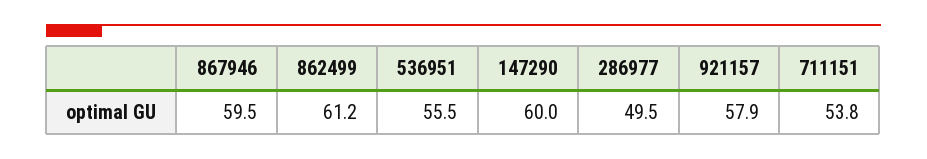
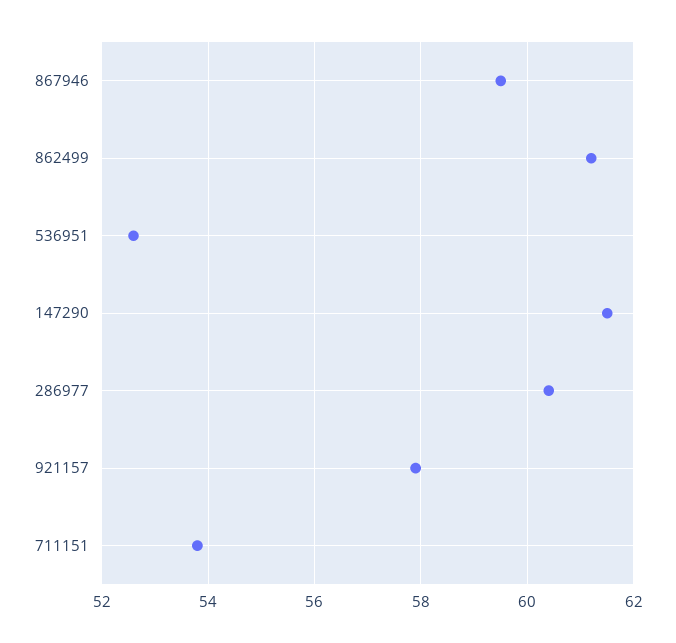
  {
    "867946": 59.5,
    "862499": 61.2,
-   "536951": 55.5,
+   "536951": 52.5,
-   "147290": 60,
+   "147290": 61.5,
-   "286977": 49.5,
+   "286977": 60.5,
    "921157": 57.9,
    "711151": 53.8
  }

